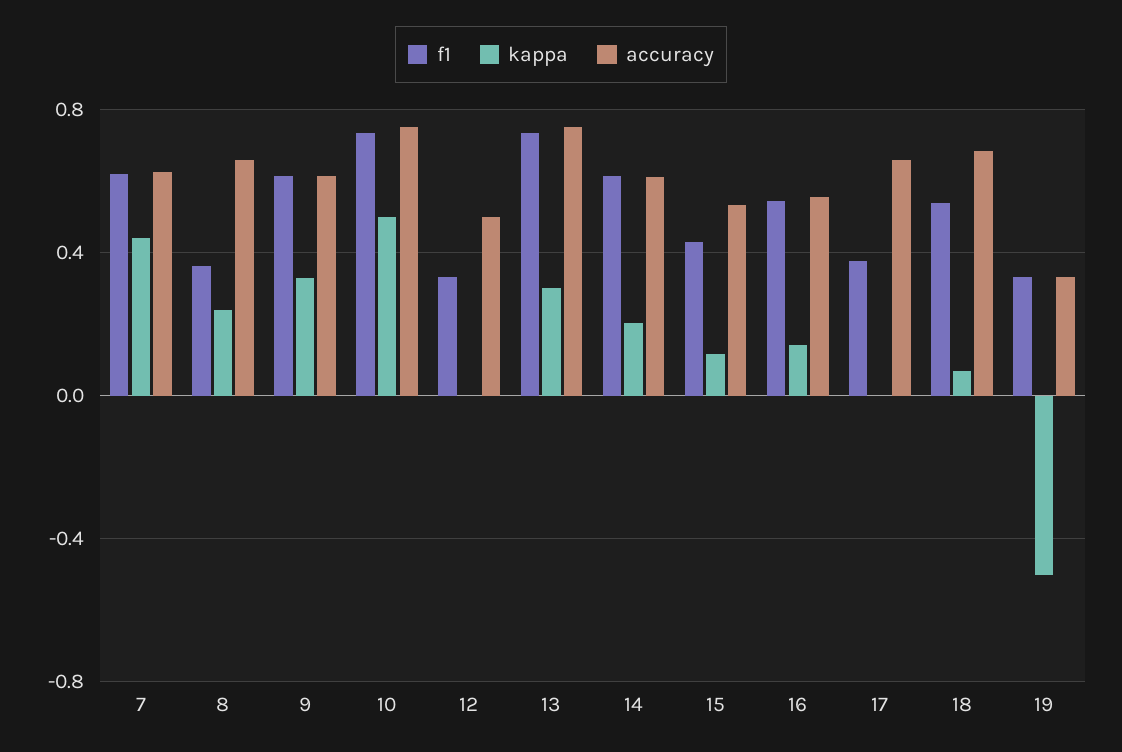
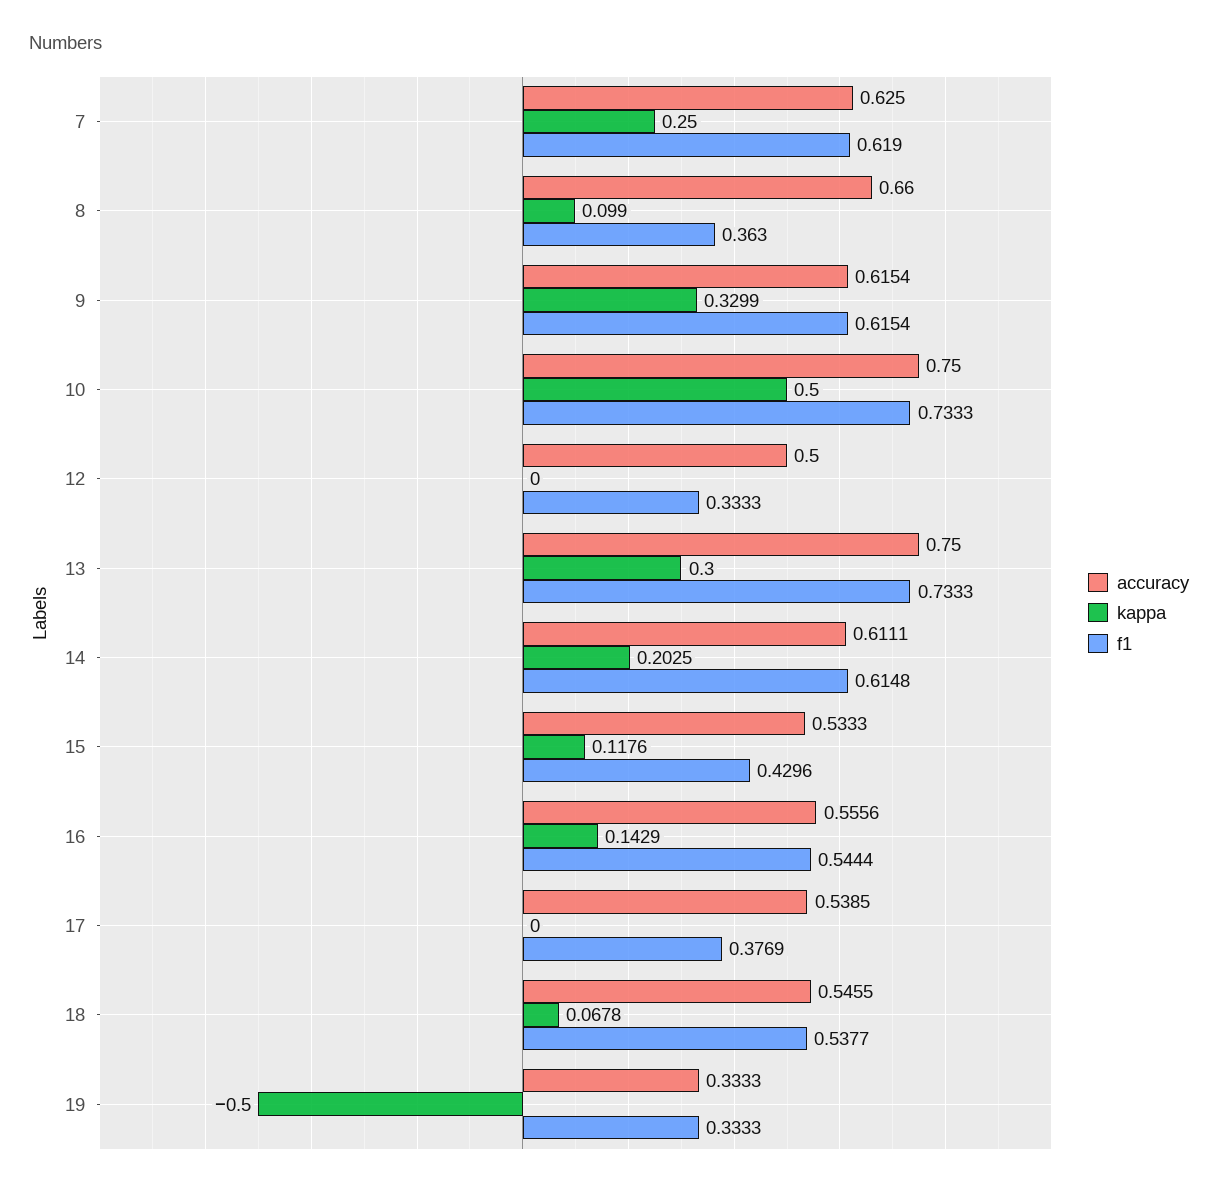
  {
    "f1": {
      "7": 0.619,
      "8": 0.363,
      "9": 0.6154,
      "10": 0.7333,
      "12": 0.3333,
      "13": 0.7333,
      "14": 0.6148,
      "15": 0.4296,
      "16": 0.5444,
      "17": 0.3769,
      "18": 0.5377,
      "19": 0.3333
    },
    "kappa": {
-     "7": 0.45,
+     "7": 0.25,
-     "8": 0.25,
+     "8": 0.099,
      "9": 0.3299,
      "10": 0.5,
      "12": 0,
      "13": 0.3,
      "14": 0.2025,
      "15": 0.1176,
      "16": 0.1429,
      "17": 0,
      "18": 0.0678,
      "19": -0.5
    },
    "accuracy": {
      "7": 0.625,
      "8": 0.66,
      "9": 0.6154,
      "10": 0.75,
      "12": 0.5,
      "13": 0.75,
      "14": 0.6111,
      "15": 0.5333,
      "16": 0.5556,
-     "17": 0.65,
+     "17": 0.5385,
-     "18": 0.7,
+     "18": 0.5455,
      "19": 0.3333
    }
  }

